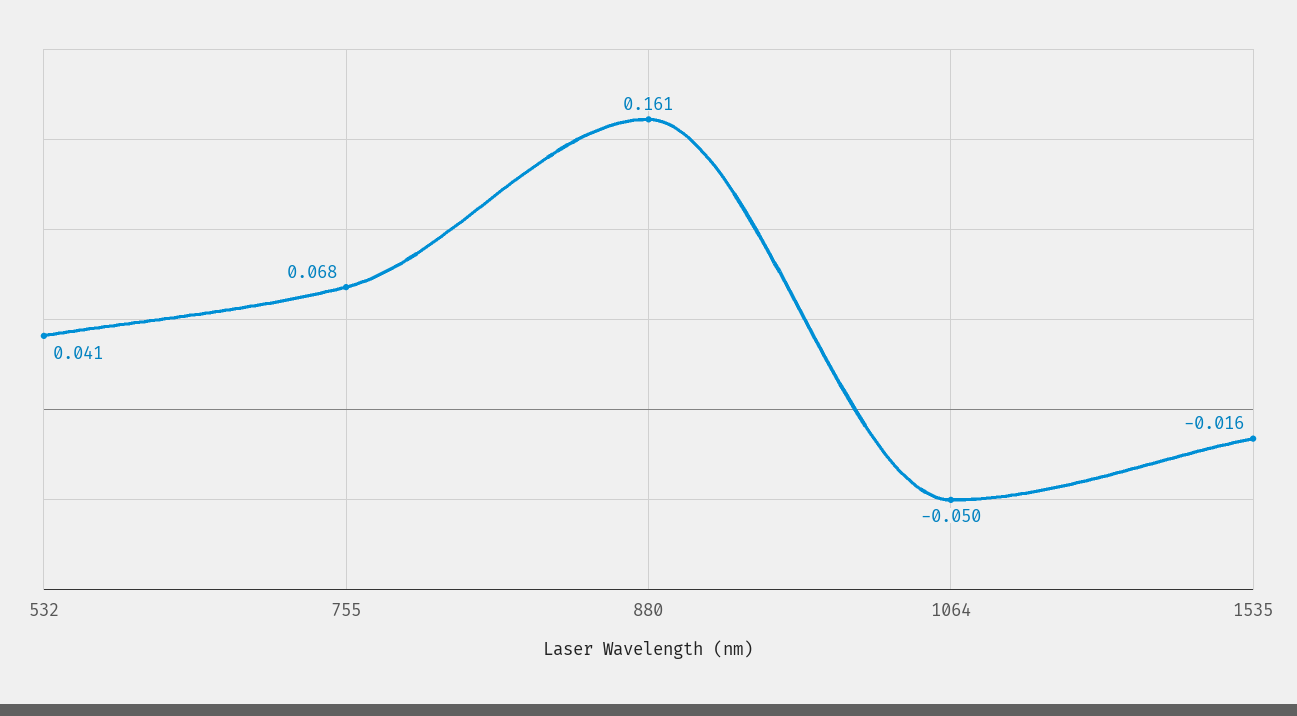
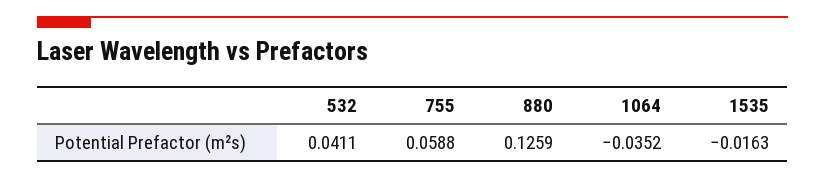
  {
    "532": 0.0411,
-   "755": 0.068,
+   "755": 0.0588,
-   "880": 0.161,
+   "880": 0.1259,
-   "1064": -0.05,
+   "1064": -0.0352,
    "1535": -0.0163
  }

